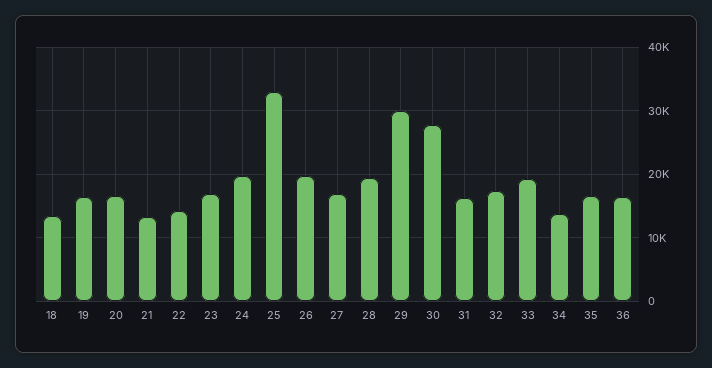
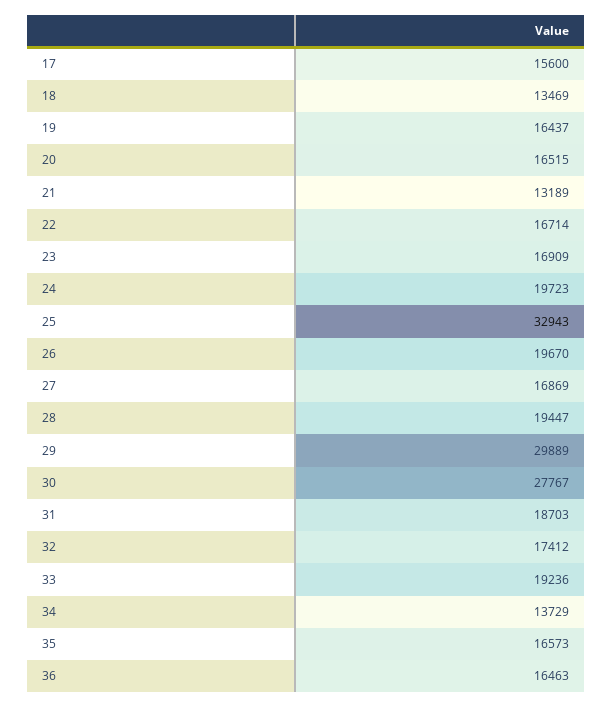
  {
    "18": 13469,
    "19": 16437,
    "20": 16515,
    "21": 13189,
-   "22": 14000,
+   "22": 16714,
    "23": 16909,
    "24": 19723,
    "25": 32943,
    "26": 19670,
    "27": 16869,
    "28": 19447,
    "29": 29889,
    "30": 27767,
-   "31": 16000,
+   "31": 18703,
    "32": 17412,
    "33": 19236,
    "34": 13729,
    "35": 16573,
-   "36": 16463
+   "36": 16463,
+   "17": 15600
  }

